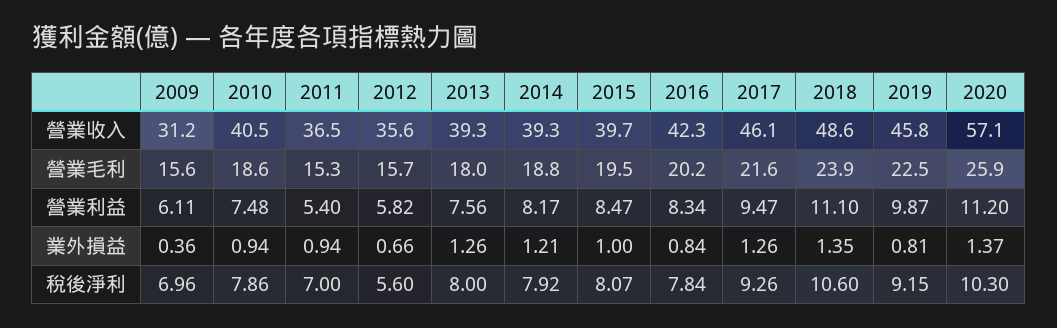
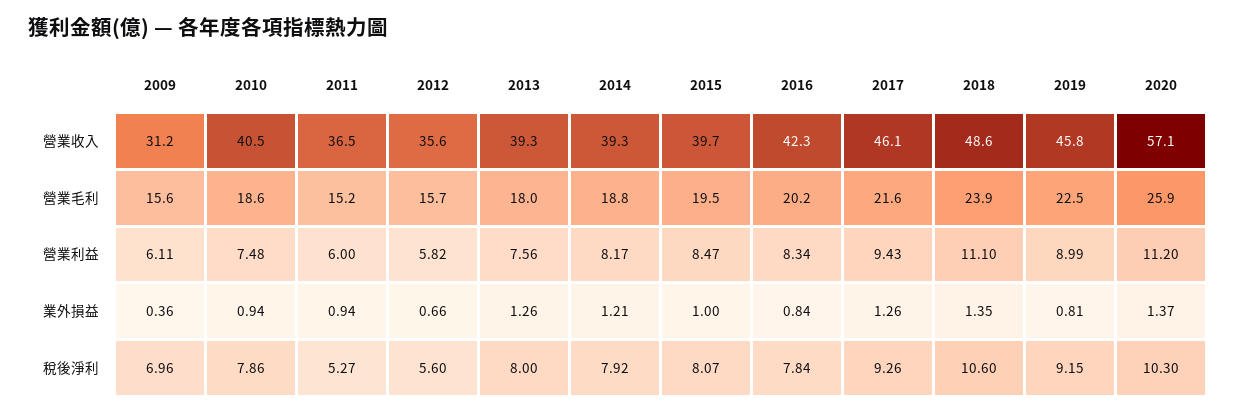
  {
    "2009": {
      "營業收入": 31.2,
      "營業毛利": 15.6,
      "營業利益": 6.11,
      "業外損益": 0.36,
      "稅後淨利": 6.96
    },
    "2010": {
      "營業收入": 40.5,
      "營業毛利": 18.6,
      "營業利益": 7.48,
      "業外損益": 0.94,
      "稅後淨利": 7.86
    },
    "2011": {
      "營業收入": 36.5,
-     "營業毛利": 15.3,
+     "營業毛利": 15.2,
-     "營業利益": 5.4,
+     "營業利益": 6,
      "業外損益": 0.94,
-     "稅後淨利": 7
+     "稅後淨利": 5.27
    },
    "2012": {
      "營業收入": 35.6,
      "營業毛利": 15.7,
      "營業利益": 5.82,
      "業外損益": 0.66,
      "稅後淨利": 5.6
    },
    "2013": {
      "營業收入": 39.3,
      "營業毛利": 18,
      "營業利益": 7.56,
      "業外損益": 1.26,
      "稅後淨利": 8
    },
    "2014": {
      "營業收入": 39.3,
      "營業毛利": 18.8,
      "營業利益": 8.17,
      "業外損益": 1.21,
      "稅後淨利": 7.92
    },
    "2015": {
      "營業收入": 39.7,
      "營業毛利": 19.5,
      "營業利益": 8.47,
      "業外損益": 1,
      "稅後淨利": 8.07
    },
    "2016": {
      "營業收入": 42.3,
      "營業毛利": 20.2,
      "營業利益": 8.34,
      "業外損益": 0.84,
      "稅後淨利": 7.84
    },
    "2017": {
      "營業收入": 46.1,
      "營業毛利": 21.6,
-     "營業利益": 9.47,
+     "營業利益": 9.43,
      "業外損益": 1.26,
      "稅後淨利": 9.26
    },
    "2018": {
      "營業收入": 48.6,
      "營業毛利": 23.9,
      "營業利益": 11.1,
      "業外損益": 1.35,
      "稅後淨利": 10.6
    },
    "2019": {
      "營業收入": 45.8,
      "營業毛利": 22.5,
-     "營業利益": 9.87,
+     "營業利益": 8.99,
      "業外損益": 0.81,
      "稅後淨利": 9.15
    },
    "2020": {
      "營業收入": 57.1,
      "營業毛利": 25.9,
      "營業利益": 11.2,
      "業外損益": 1.37,
      "稅後淨利": 10.3
    }
  }

